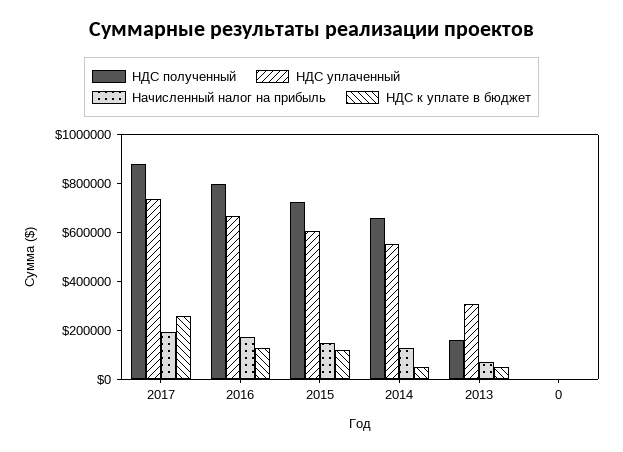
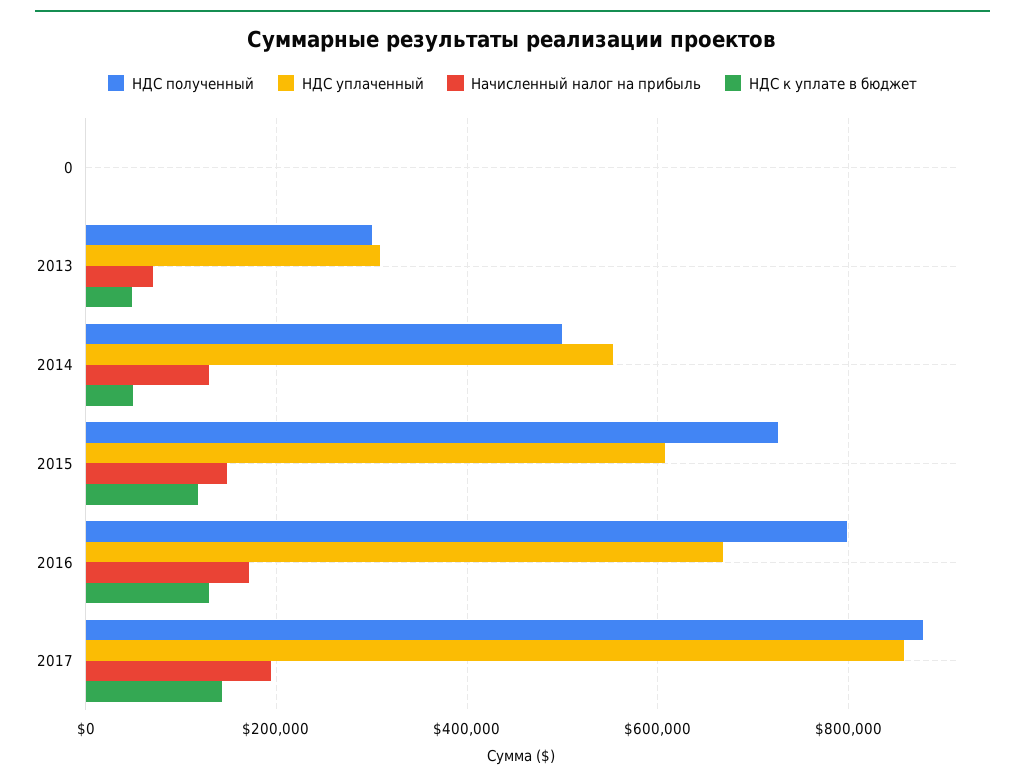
  {
    "НДС полученный": {
      "2017": 880000,
      "2016": 800000,
      "2015": 720000,
-     "2014": 650000,
+     "2014": 500000,
-     "2013": 150000,
+     "2013": 300000,
      "0": 0
    },
    "НДС уплаченный": {
-     "2017": 750000,
+     "2017": 860000,
      "2016": 660000,
      "2015": 600000,
      "2014": 560000,
      "2013": 300000,
      "0": 0
    },
    "Начисленный налог на прибыль": {
      "2017": 200000,
      "2016": 180000,
      "2015": 140000,
      "2014": 120000,
      "2013": 80000,
      "0": 0
    },
    "НДС к уплате в бюджет": {
-     "2017": 250000,
+     "2017": 140000,
      "2016": 120000,
      "2015": 120000,
      "2014": 40000,
      "2013": 40000,
      "0": 0
    }
  }

